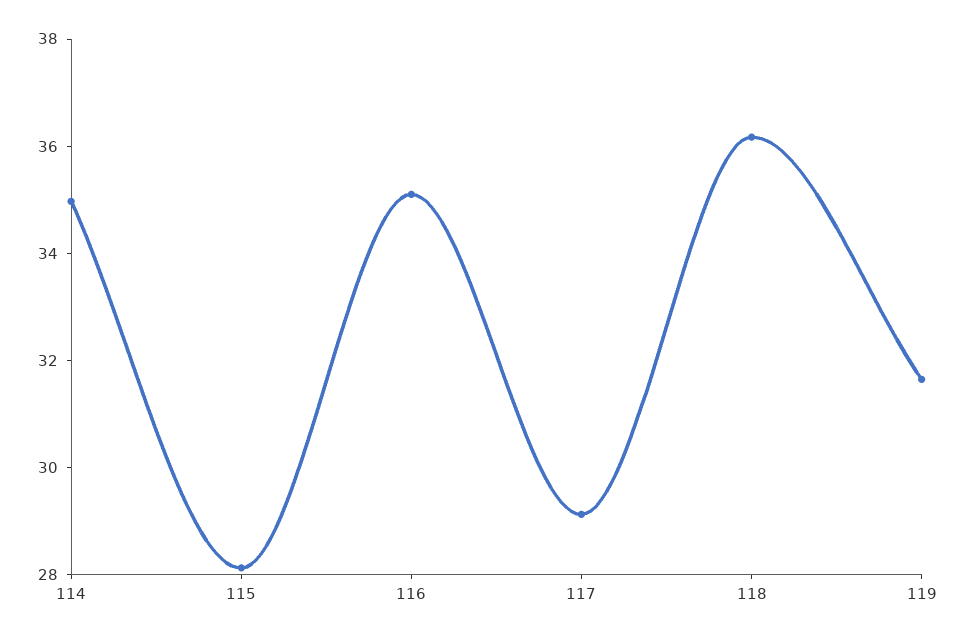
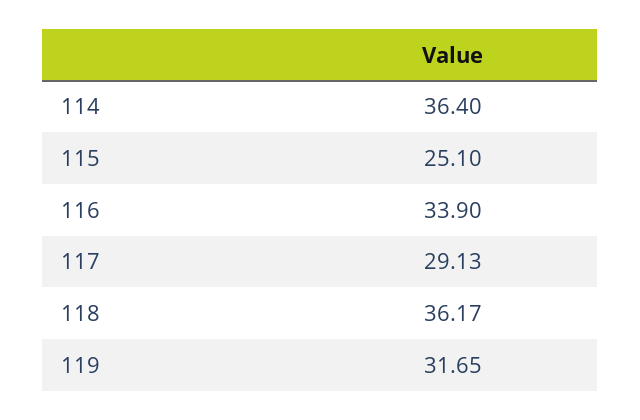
  {
-   "114": 35,
+   "114": 36.4,
-   "115": 28,
+   "115": 25.1,
-   "116": 35,
+   "116": 33.9,
    "117": 29.13,
    "118": 36.17,
    "119": 31.65
  }

